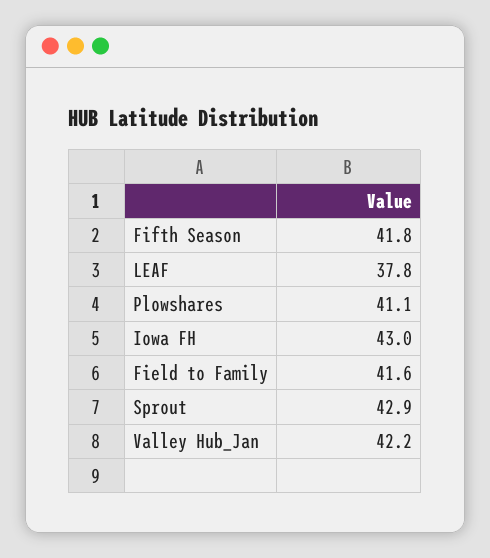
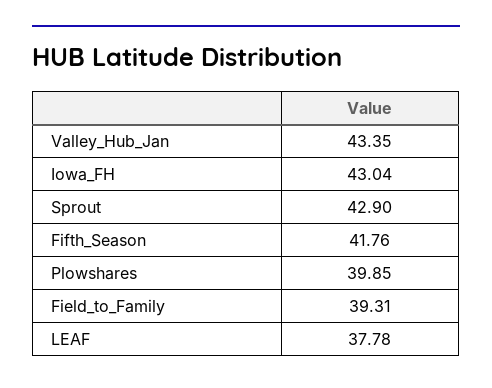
  {
    "Fifth Season": 41.76,
    "LEAF": 37.78,
-   "Plowshares": 41.1,
+   "Plowshares": 39.85,
    "Iowa FH": 43.04,
-   "Field to Family": 41.6,
+   "Field to Family": 39.31,
    "Sprout": 42.9,
-   "Valley Hub_Jan": 42.2
+   "Valley Hub_Jan": 43.35
  }

